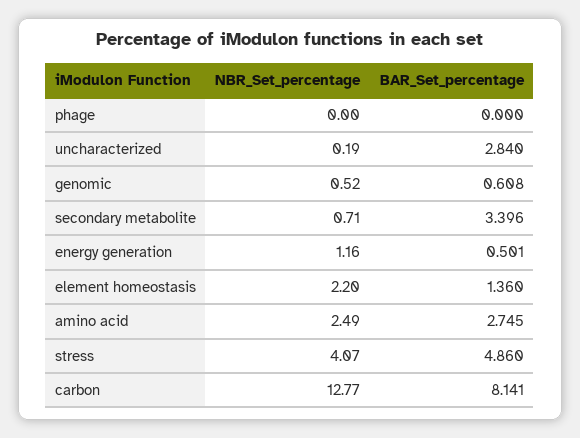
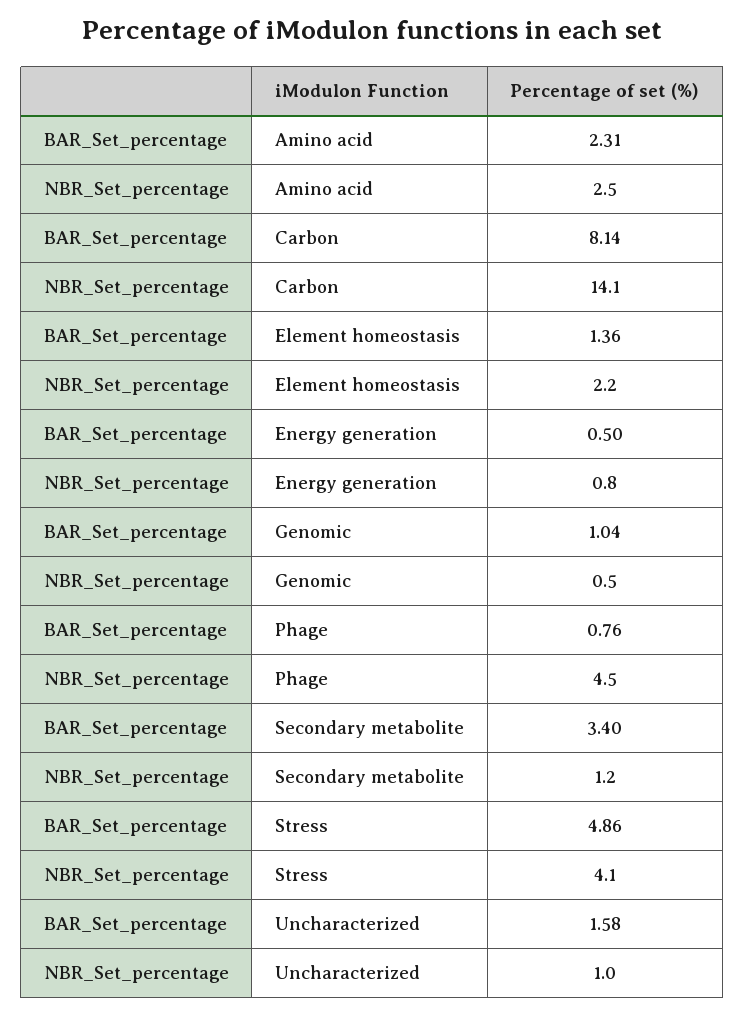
  {
    "NBR_Set_percentage": {
-     "phage": 0,
+     "phage": 4.5,
-     "uncharacterized": 0.19,
+     "uncharacterized": 1,
      "genomic": 0.52,
-     "secondary metabolite": 0.71,
+     "secondary metabolite": 1.2,
-     "energy generation": 1.16,
+     "energy generation": 0.8,
      "element homeostasis": 2.2,
      "amino acid": 2.49,
      "stress": 4.07,
-     "carbon": 12.77
+     "carbon": 14.1
    },
    "BAR_Set_percentage": {
-     "phage": 0,
+     "phage": 0.76,
-     "uncharacterized": 2.84,
+     "uncharacterized": 1.58,
-     "genomic": 0.608,
+     "genomic": 1.04,
      "secondary metabolite": 3.396,
      "energy generation": 0.501,
      "element homeostasis": 1.36,
-     "amino acid": 2.745,
+     "amino acid": 2.31,
      "stress": 4.86,
      "carbon": 8.141
    }
  }

